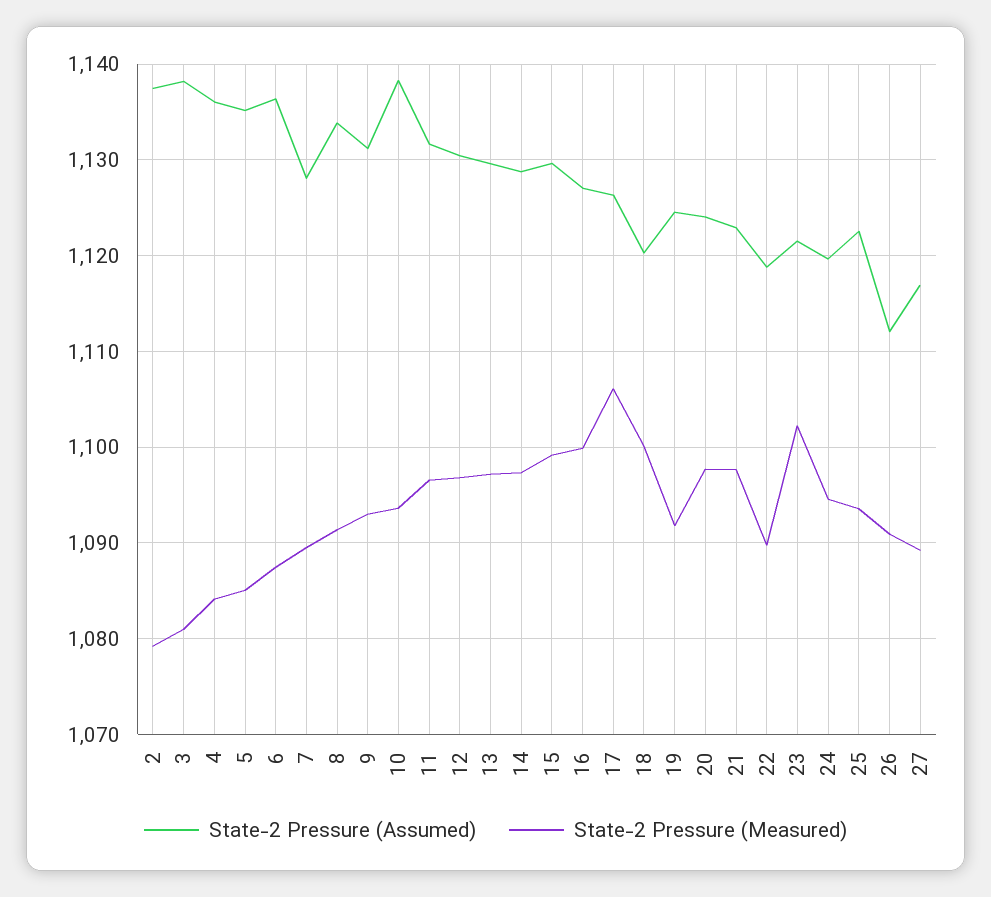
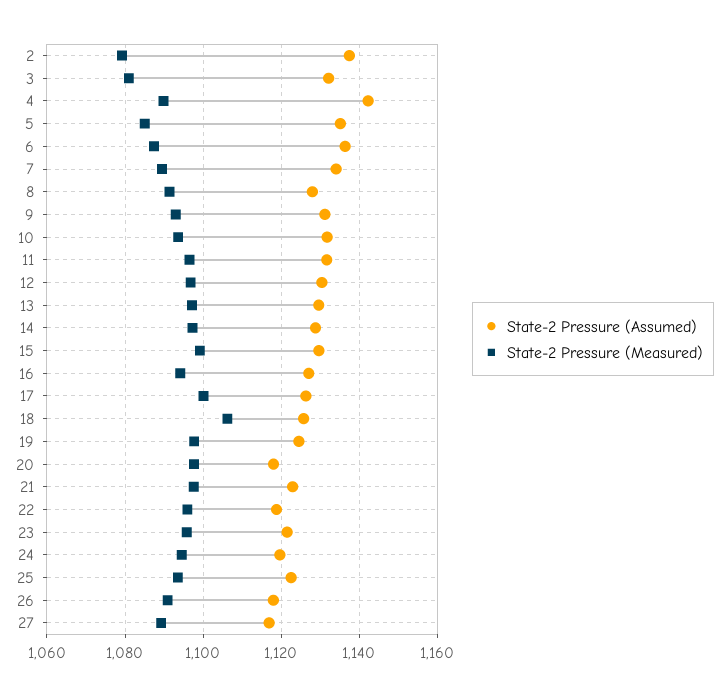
  {
    "State-2 Pressure (Assumed)": {
      "2": 1137,
-     "3": 1138,
+     "3": 1132,
-     "4": 1136,
+     "4": 1142,
      "5": 1135,
      "6": 1136,
-     "7": 1128,
+     "7": 1134,
-     "8": 1134,
+     "8": 1128,
      "9": 1131,
-     "10": 1138,
+     "10": 1132,
      "11": 1132,
      "12": 1130,
      "13": 1130,
      "14": 1129,
      "15": 1130,
      "16": 1127,
      "17": 1126,
-     "18": 1120,
+     "18": 1126,
      "19": 1125,
-     "20": 1124,
+     "20": 1118,
      "21": 1123,
      "22": 1119,
      "23": 1122,
      "24": 1120,
      "25": 1123,
-     "26": 1112,
+     "26": 1118,
      "27": 1117
    },
    "State-2 Pressure (Measured)": {
      "2": 1079,
      "3": 1081,
-     "4": 1084,
+     "4": 1090,
      "5": 1085,
      "6": 1087,
      "7": 1089,
      "8": 1091,
      "9": 1093,
      "10": 1094,
      "11": 1097,
      "12": 1097,
      "13": 1097,
      "14": 1097,
      "15": 1099,
-     "16": 1100,
+     "16": 1094,
-     "17": 1106,
+     "17": 1100,
-     "18": 1100,
+     "18": 1106,
-     "19": 1092,
+     "19": 1098,
      "20": 1098,
      "21": 1098,
-     "22": 1090,
+     "22": 1096,
-     "23": 1102,
+     "23": 1096,
      "24": 1095,
      "25": 1094,
      "26": 1091,
      "27": 1089
    }
  }

